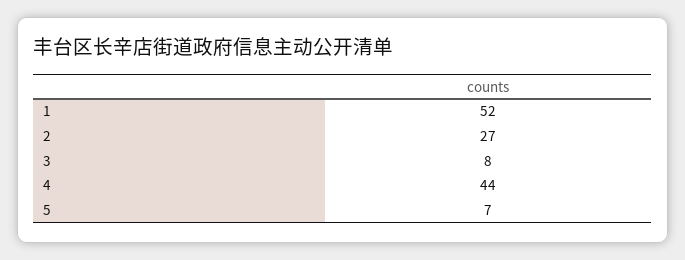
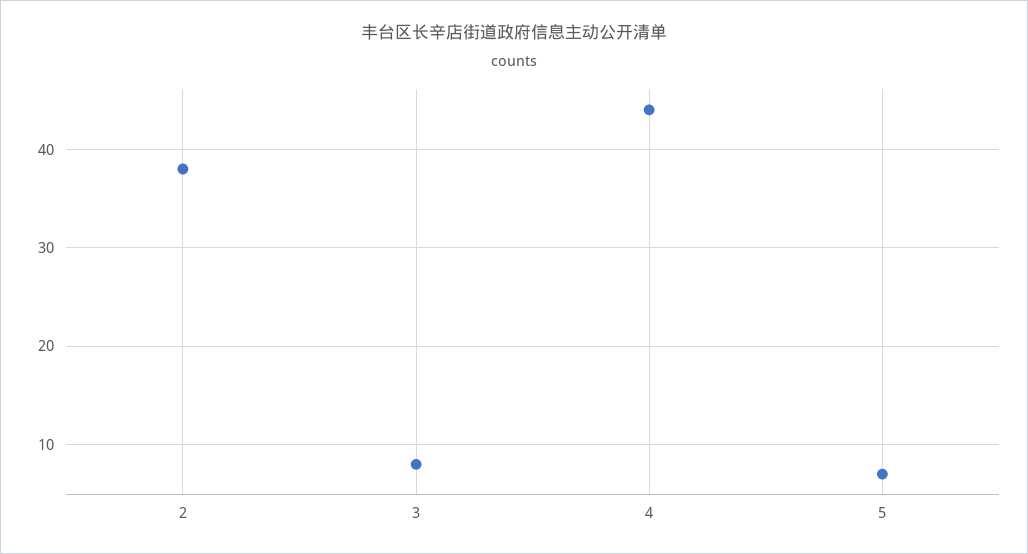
  {
-   "1": 52,
-   "2": 27,
+   "2": 38,
    "3": 8,
    "4": 44,
    "5": 7
  }

